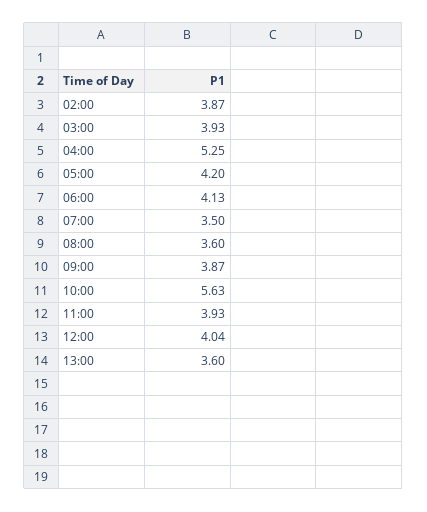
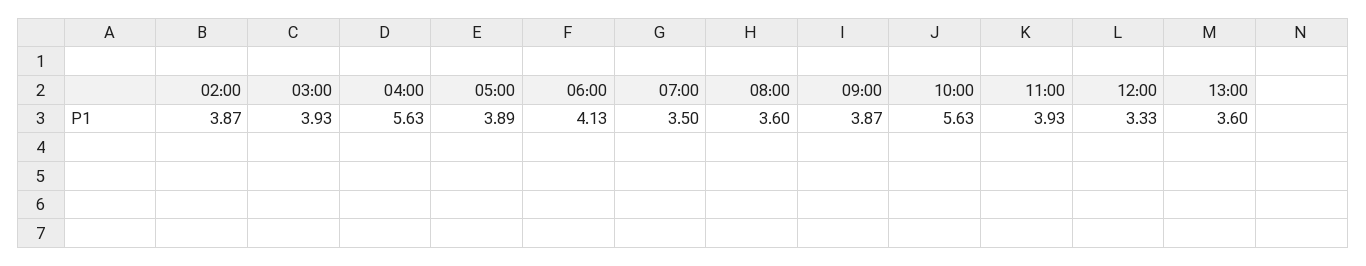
  {
    "02:00": 3.87,
    "03:00": 3.93,
-   "04:00": 5.25,
+   "04:00": 5.63,
-   "05:00": 4.2,
+   "05:00": 3.89,
    "06:00": 4.13,
    "07:00": 3.5,
    "08:00": 3.6,
    "09:00": 3.87,
    "10:00": 5.63,
    "11:00": 3.93,
-   "12:00": 4.04,
+   "12:00": 3.33,
    "13:00": 3.6
  }

